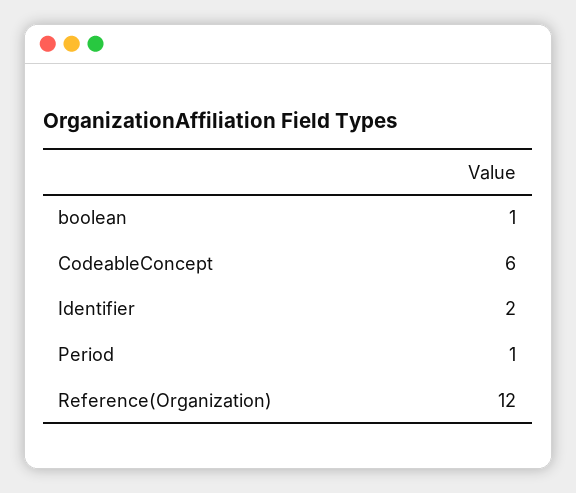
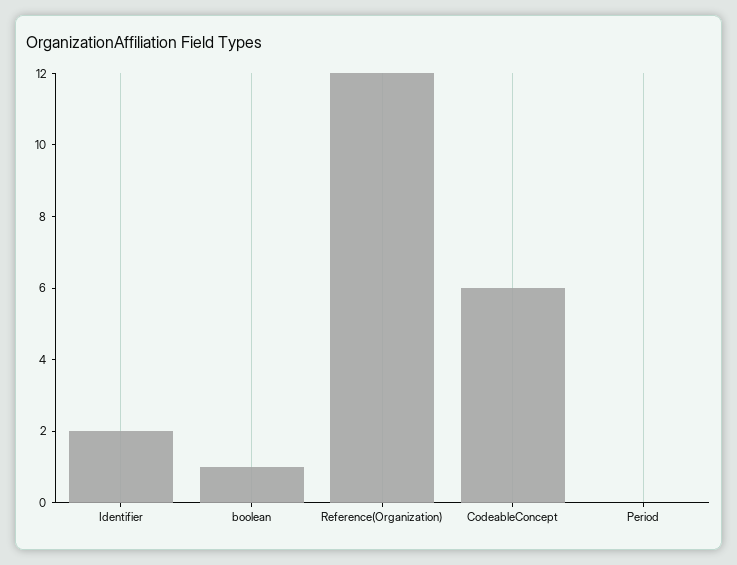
  {
    "boolean": 1,
    "CodeableConcept": 6,
    "Identifier": 2,
-   "Period": 1,
+   "Period": 0,
    "Reference(Organization)": 12
  }

